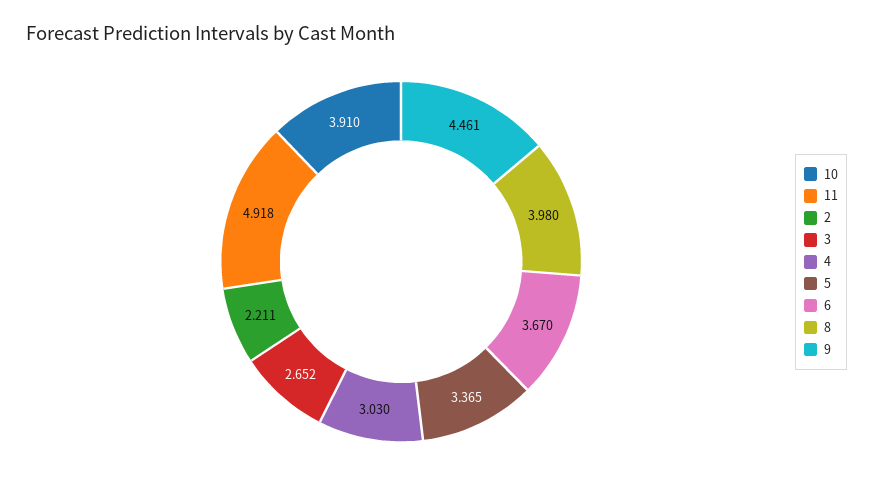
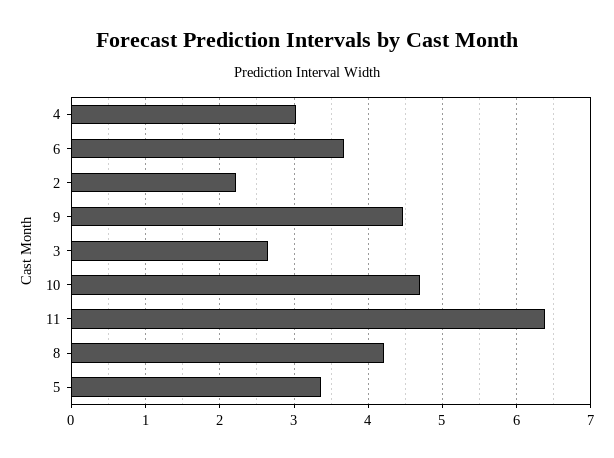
  {
-   "10": 3.91,
+   "10": 4.7,
-   "11": 4.918,
+   "11": 6.4,
    "2": 2.211,
    "3": 2.652,
    "4": 3.03,
    "5": 3.365,
    "6": 3.67,
-   "8": 3.98,
+   "8": 4.2,
    "9": 4.461
  }

